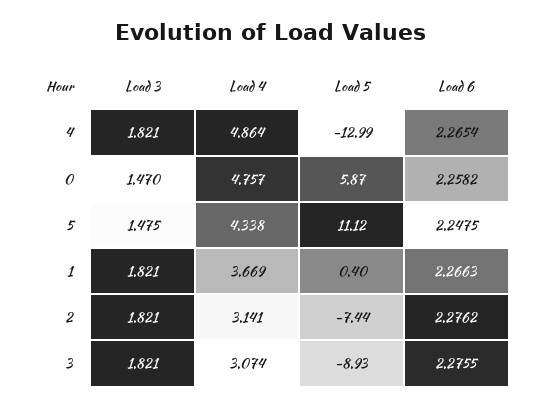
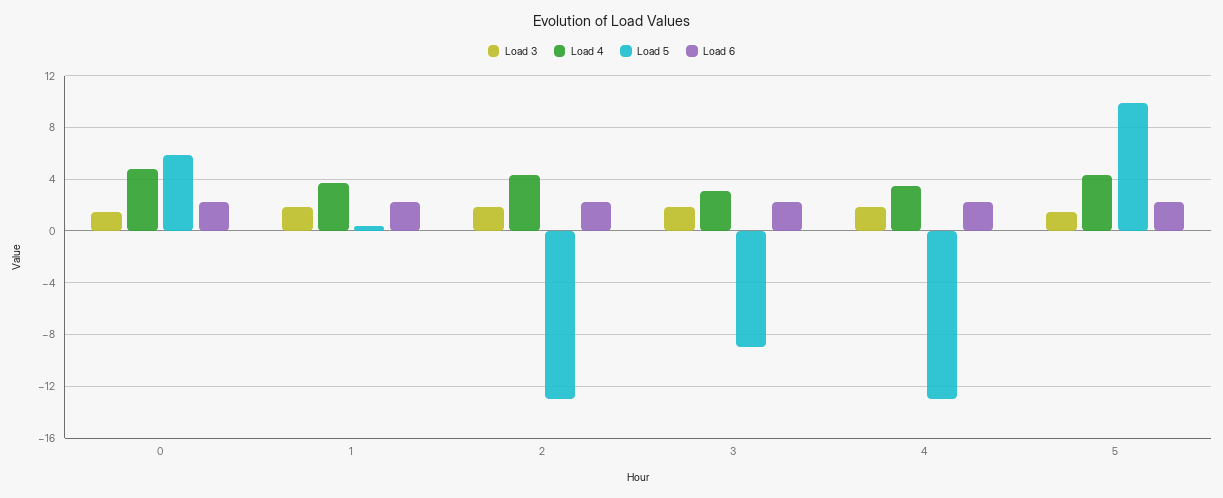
  {
    "Load 3": {
      "4": 1.821,
      "0": 1.47,
      "5": 1.475,
      "1": 1.821,
      "2": 1.821,
      "3": 1.821
    },
    "Load 4": {
-     "4": 4.864,
+     "4": 3.5,
      "0": 4.757,
      "5": 4.338,
      "1": 3.669,
-     "2": 3.141,
+     "2": 4.5,
      "3": 3.074
    },
    "Load 5": {
      "4": -12.99,
      "0": 5.87,
-     "5": 11.12,
+     "5": 10,
      "1": 0.4,
-     "2": -7.44,
+     "2": -13,
      "3": -8.93
    },
    "Load 6": {
      "4": 2.2654,
      "0": 2.2582,
      "5": 2.2475,
      "1": 2.2663,
      "2": 2.2762,
      "3": 2.2755
    }
  }

